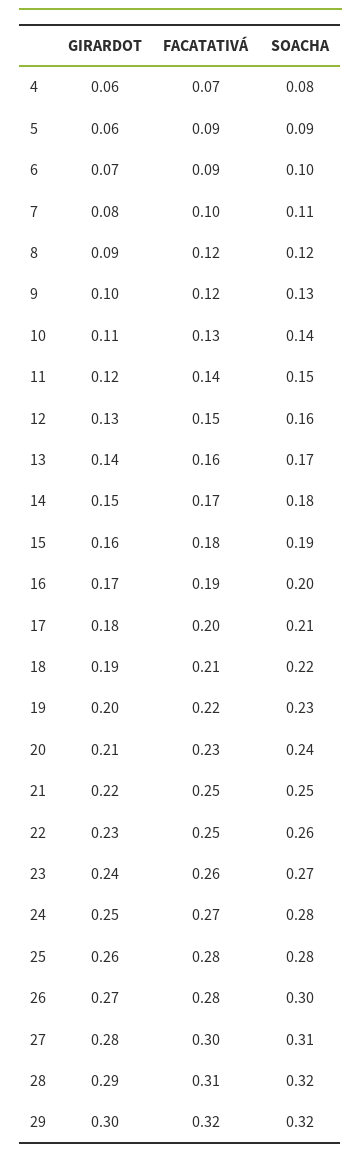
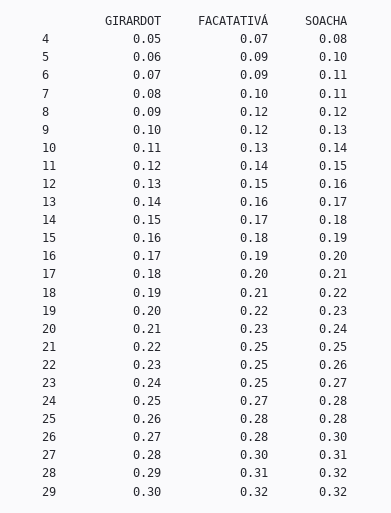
  {
    "GIRARDOT": {
-     "4": 0.06,
+     "4": 0.05,
      "5": 0.06,
      "6": 0.07,
      "7": 0.08,
      "8": 0.09,
      "9": 0.1,
      "10": 0.11,
      "11": 0.12,
      "12": 0.13,
      "13": 0.14,
      "14": 0.15,
      "15": 0.16,
      "16": 0.17,
      "17": 0.18,
      "18": 0.19,
      "19": 0.2,
      "20": 0.21,
      "21": 0.22,
      "22": 0.23,
      "23": 0.24,
      "24": 0.25,
      "25": 0.26,
      "26": 0.27,
      "27": 0.28,
      "28": 0.29,
      "29": 0.3
    },
    "FACATATIVÁ": {
      "4": 0.07,
      "5": 0.09,
      "6": 0.09,
      "7": 0.1,
      "8": 0.12,
      "9": 0.12,
      "10": 0.13,
      "11": 0.14,
      "12": 0.15,
      "13": 0.16,
      "14": 0.17,
      "15": 0.18,
      "16": 0.19,
      "17": 0.2,
      "18": 0.21,
      "19": 0.22,
      "20": 0.23,
      "21": 0.25,
      "22": 0.25,
-     "23": 0.26,
+     "23": 0.25,
      "24": 0.27,
      "25": 0.28,
      "26": 0.28,
      "27": 0.3,
      "28": 0.31,
      "29": 0.32
    },
    "SOACHA": {
      "4": 0.08,
-     "5": 0.09,
+     "5": 0.1,
-     "6": 0.1,
+     "6": 0.11,
      "7": 0.11,
      "8": 0.12,
      "9": 0.13,
      "10": 0.14,
      "11": 0.15,
      "12": 0.16,
      "13": 0.17,
      "14": 0.18,
      "15": 0.19,
      "16": 0.2,
      "17": 0.21,
      "18": 0.22,
      "19": 0.23,
      "20": 0.24,
      "21": 0.25,
      "22": 0.26,
      "23": 0.27,
      "24": 0.28,
      "25": 0.28,
      "26": 0.3,
      "27": 0.31,
      "28": 0.32,
      "29": 0.32
    }
  }

